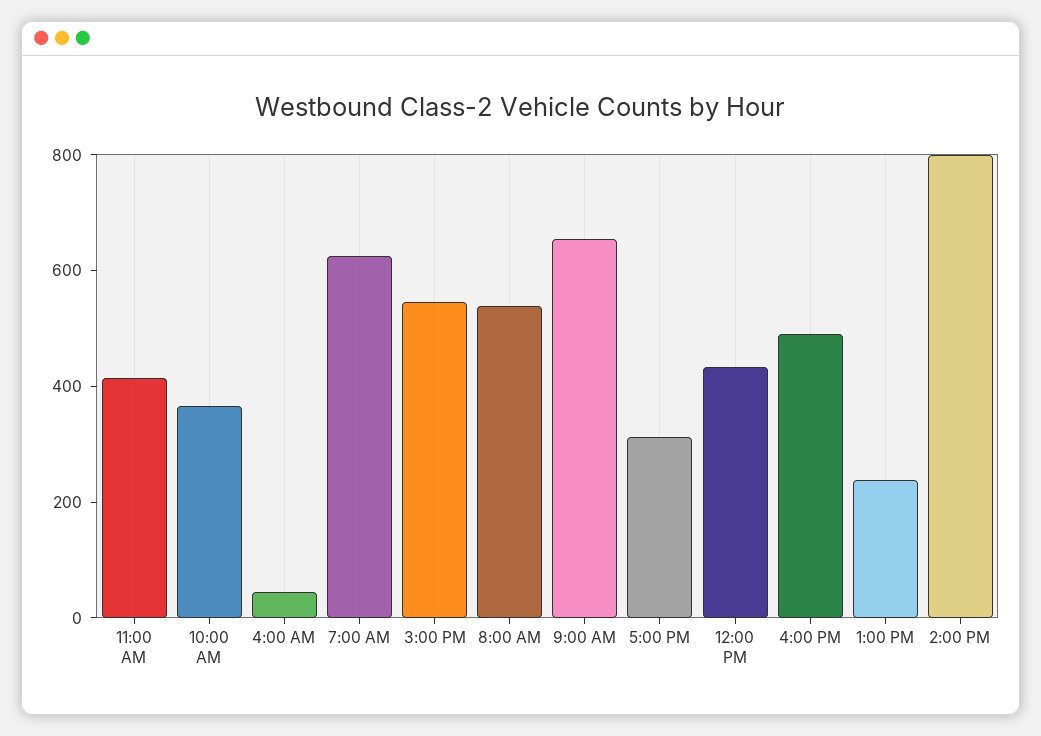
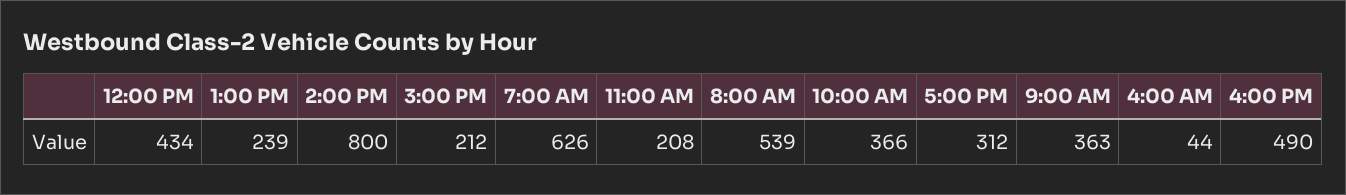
  {
-   "11:00 AM": 400,
+   "11:00 AM": 208,
    "10:00 AM": 366,
    "4:00 AM": 44,
    "7:00 AM": 626,
-   "3:00 PM": 550,
+   "3:00 PM": 212,
    "8:00 AM": 539,
-   "9:00 AM": 650,
+   "9:00 AM": 363,
    "5:00 PM": 312,
    "12:00 PM": 434,
    "4:00 PM": 490,
    "1:00 PM": 239,
    "2:00 PM": 800
  }

